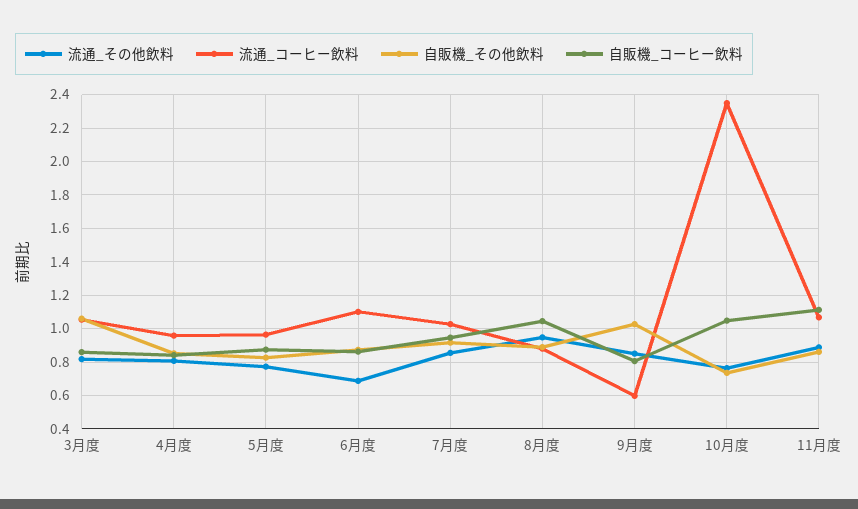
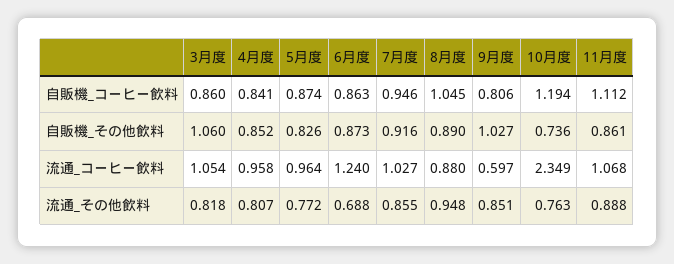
  {
    "流通_その他飲料": {
      "3月度": 0.818,
      "4月度": 0.807,
      "5月度": 0.772,
      "6月度": 0.688,
      "7月度": 0.855,
      "8月度": 0.948,
      "9月度": 0.851,
      "10月度": 0.763,
      "11月度": 0.888
    },
    "流通_コーヒー飲料": {
      "3月度": 1.054,
      "4月度": 0.958,
      "5月度": 0.964,
-     "6月度": 1.1,
+     "6月度": 1.24,
      "7月度": 1.027,
      "8月度": 0.88,
      "9月度": 0.597,
      "10月度": 2.349,
      "11月度": 1.068
    },
    "自販機_その他飲料": {
      "3月度": 1.06,
      "4月度": 0.852,
      "5月度": 0.826,
      "6月度": 0.873,
      "7月度": 0.916,
      "8月度": 0.89,
      "9月度": 1.027,
      "10月度": 0.736,
      "11月度": 0.861
    },
    "自販機_コーヒー飲料": {
      "3月度": 0.86,
      "4月度": 0.841,
      "5月度": 0.874,
      "6月度": 0.863,
      "7月度": 0.946,
      "8月度": 1.045,
      "9月度": 0.806,
-     "10月度": 1.05,
+     "10月度": 1.194,
      "11月度": 1.112
    }
  }

